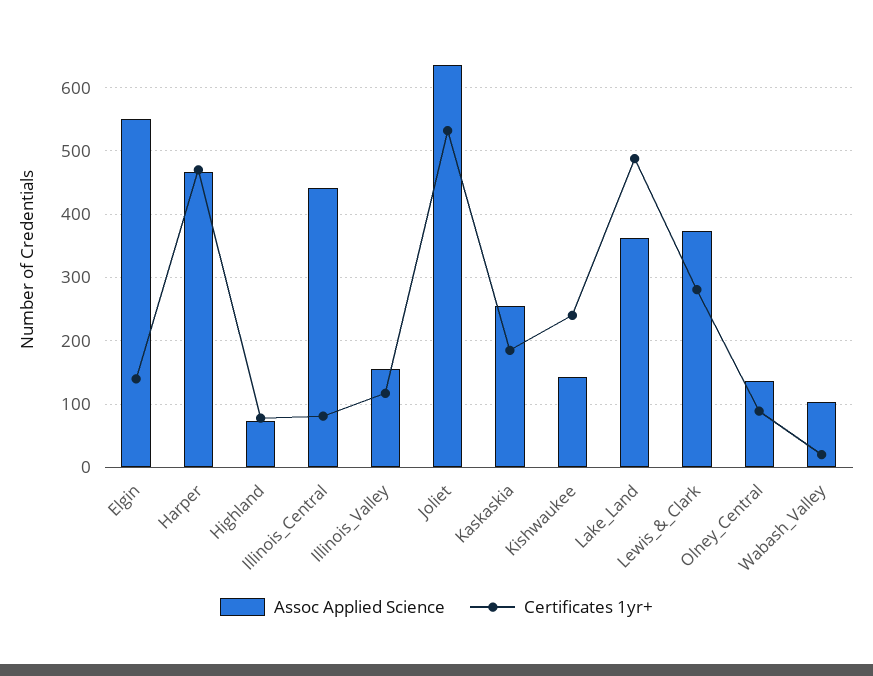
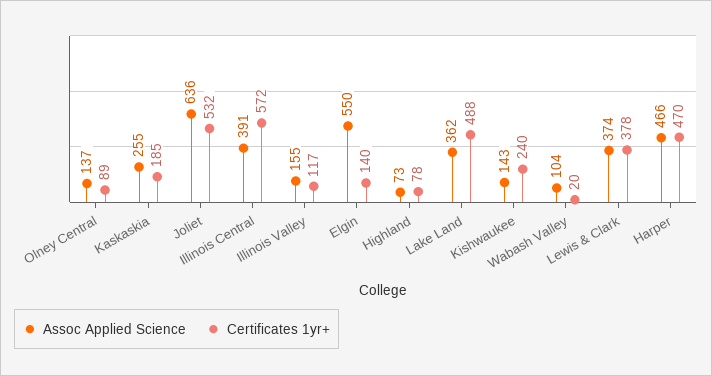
  {
    "Assoc Applied Science": {
      "Elgin": 550,
      "Harper": 466,
      "Highland": 73,
-     "Illinois_Central": 440,
+     "Illinois_Central": 391,
      "Illinois_Valley": 155,
      "Joliet": 636,
      "Kaskaskia": 255,
      "Kishwaukee": 143,
      "Lake_Land": 362,
      "Lewis_&_Clark": 374,
      "Olney_Central": 137,
      "Wabash_Valley": 104
    },
    "Certificates 1yr+": {
      "Elgin": 140,
      "Harper": 470,
      "Highland": 78,
-     "Illinois_Central": 80,
+     "Illinois_Central": 572,
      "Illinois_Valley": 117,
      "Joliet": 532,
      "Kaskaskia": 185,
      "Kishwaukee": 240,
      "Lake_Land": 488,
-     "Lewis_&_Clark": 280,
+     "Lewis_&_Clark": 378,
      "Olney_Central": 89,
      "Wabash_Valley": 20
    }
  }

